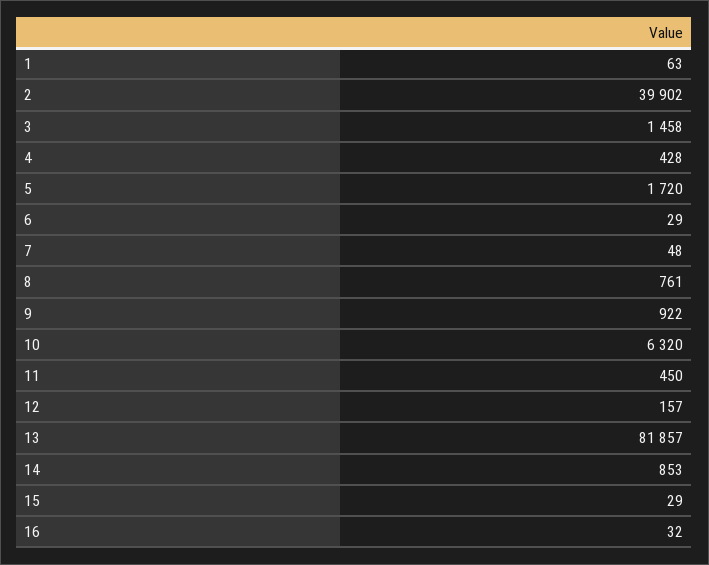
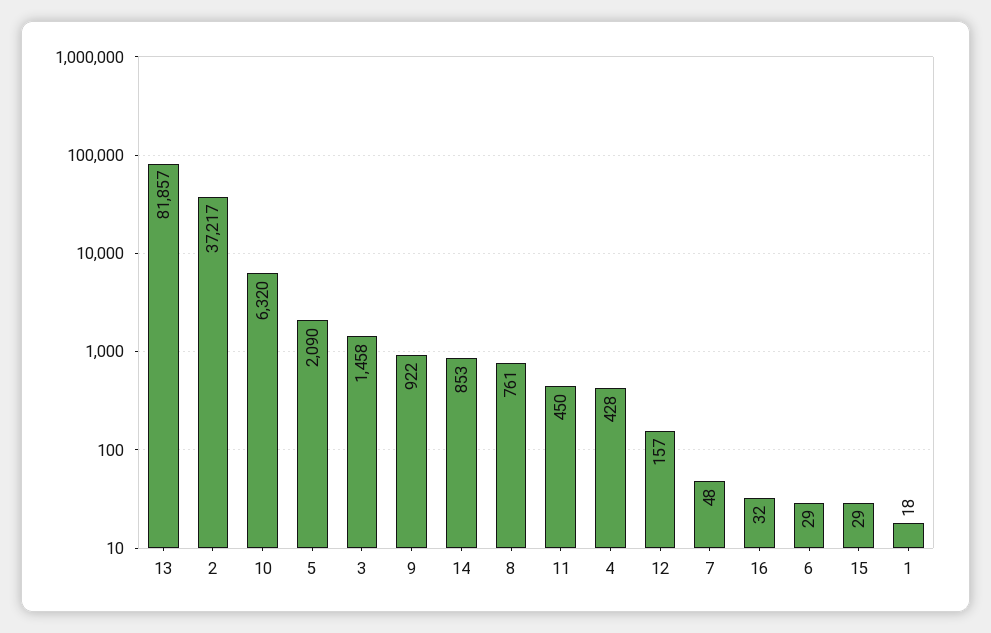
  {
-   "1": 63,
+   "1": 18,
-   "2": 39902,
+   "2": 37217,
    "3": 1458,
    "4": 428,
-   "5": 1720,
+   "5": 2090,
    "6": 29,
    "7": 48,
    "8": 761,
    "9": 922,
    "10": 6320,
    "11": 450,
    "12": 157,
    "13": 81857,
    "14": 853,
    "15": 29,
    "16": 32
  }

